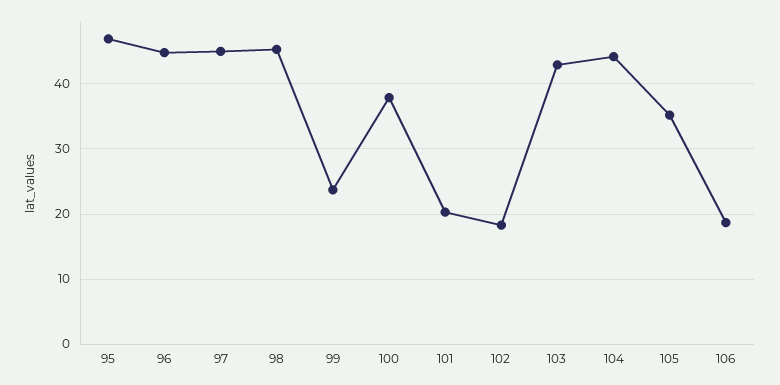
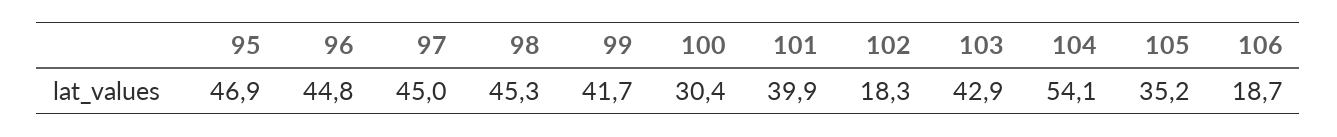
  {
    "95": 46.9,
    "96": 44.8,
    "97": 45,
    "98": 45.3,
-   "99": 24,
+   "99": 41.7,
-   "100": 38,
+   "100": 30.4,
-   "101": 20,
+   "101": 39.9,
    "102": 18.3,
    "103": 42.9,
-   "104": 44,
+   "104": 54.1,
    "105": 35.2,
    "106": 18.7
  }

